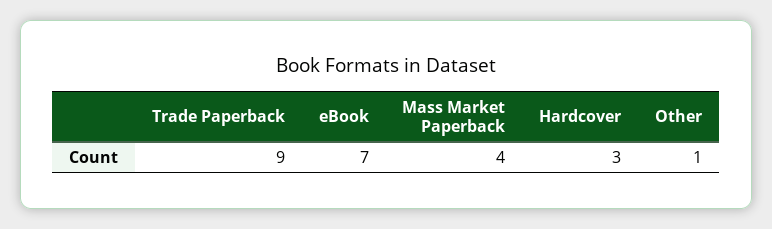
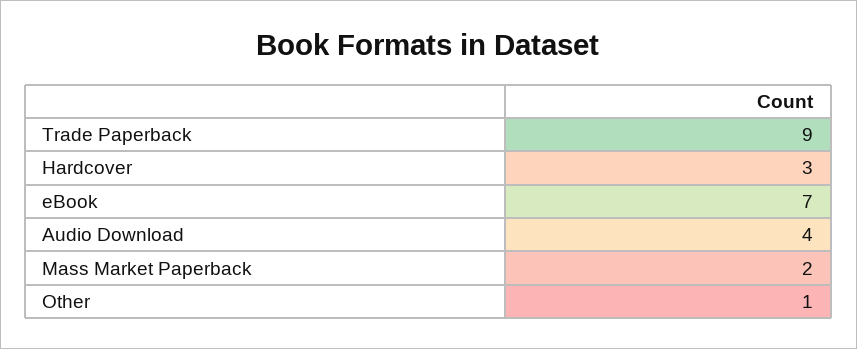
  {
    "Trade Paperback": 9,
    "eBook": 7,
-   "Mass Market Paperback": 4,
+   "Mass Market Paperback": 2,
    "Hardcover": 3,
-   "Other": 1
+   "Other": 1,
+   "Audio Download": 4
  }

